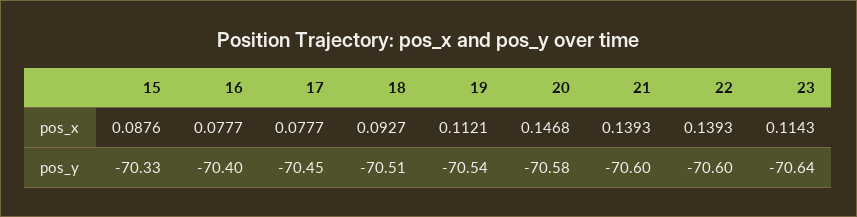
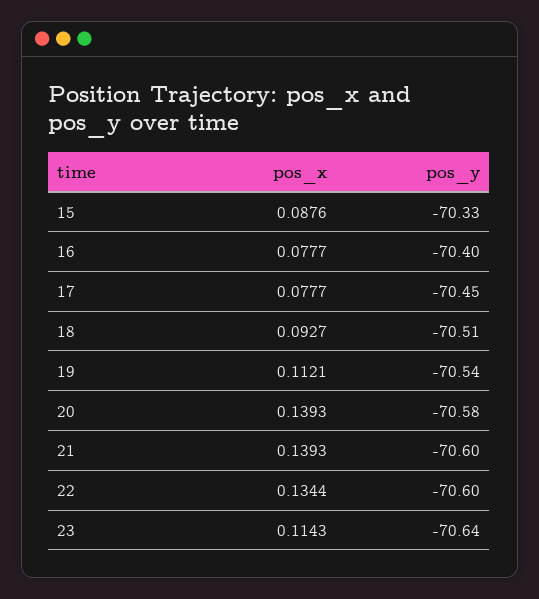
  {
    "15": {
      "pos_x": 0.0876,
      "pos_y": -70.33
    },
    "16": {
      "pos_x": 0.0777,
      "pos_y": -70.4
    },
    "17": {
      "pos_x": 0.0777,
      "pos_y": -70.45
    },
    "18": {
      "pos_x": 0.0927,
      "pos_y": -70.51
    },
    "19": {
      "pos_x": 0.1121,
      "pos_y": -70.54
    },
    "20": {
-     "pos_x": 0.1468,
+     "pos_x": 0.1393,
      "pos_y": -70.58
    },
    "21": {
      "pos_x": 0.1393,
      "pos_y": -70.6
    },
    "22": {
-     "pos_x": 0.1393,
+     "pos_x": 0.1344,
      "pos_y": -70.6
    },
    "23": {
      "pos_x": 0.1143,
      "pos_y": -70.64
    }
  }

